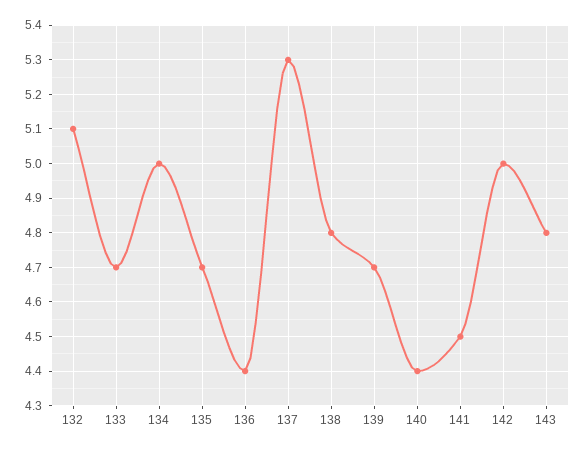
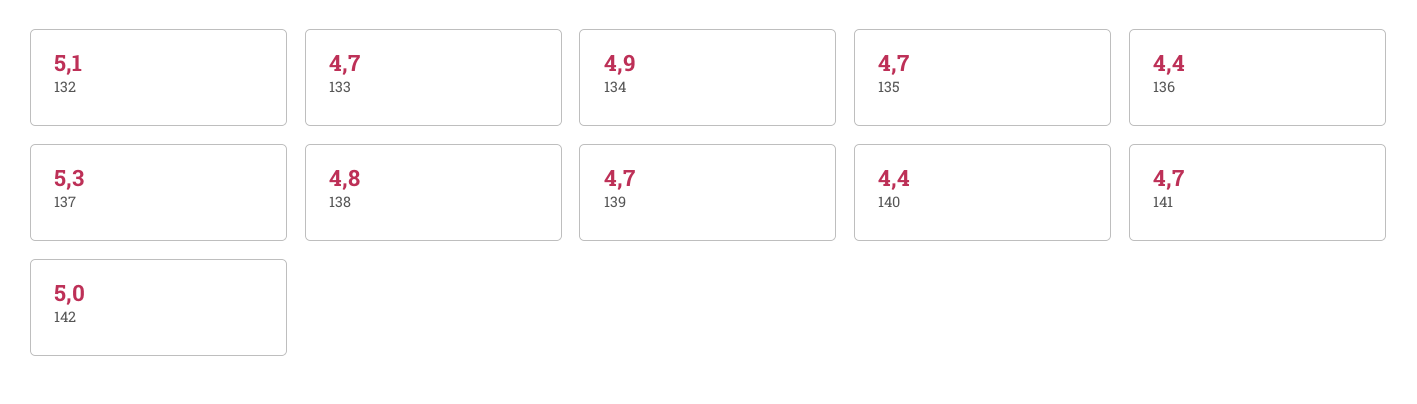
  {
    "132": 5.1,
    "133": 4.7,
-   "134": 5,
+   "134": 4.9,
    "135": 4.7,
    "136": 4.4,
    "137": 5.3,
    "138": 4.8,
    "139": 4.7,
    "140": 4.4,
-   "141": 4.5,
+   "141": 4.7,
-   "142": 5,
+   "142": 5
-   "143": 4.8
  }

